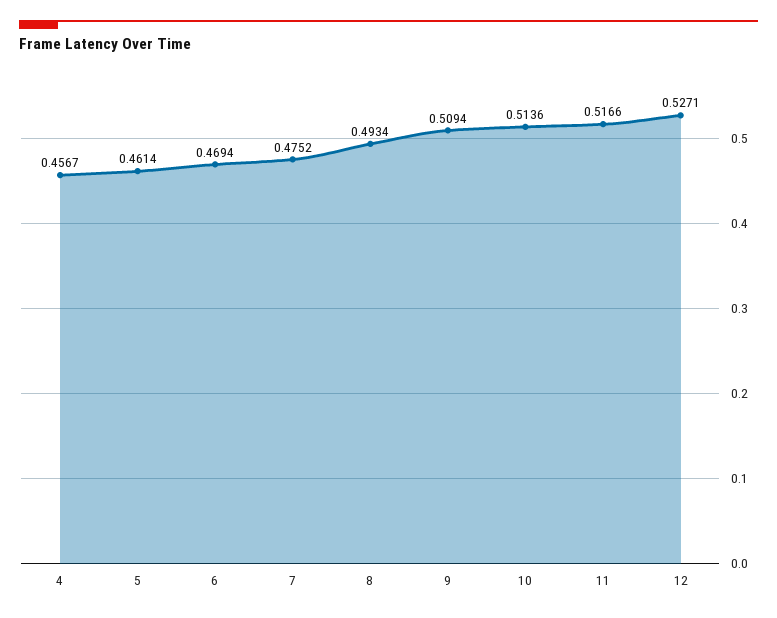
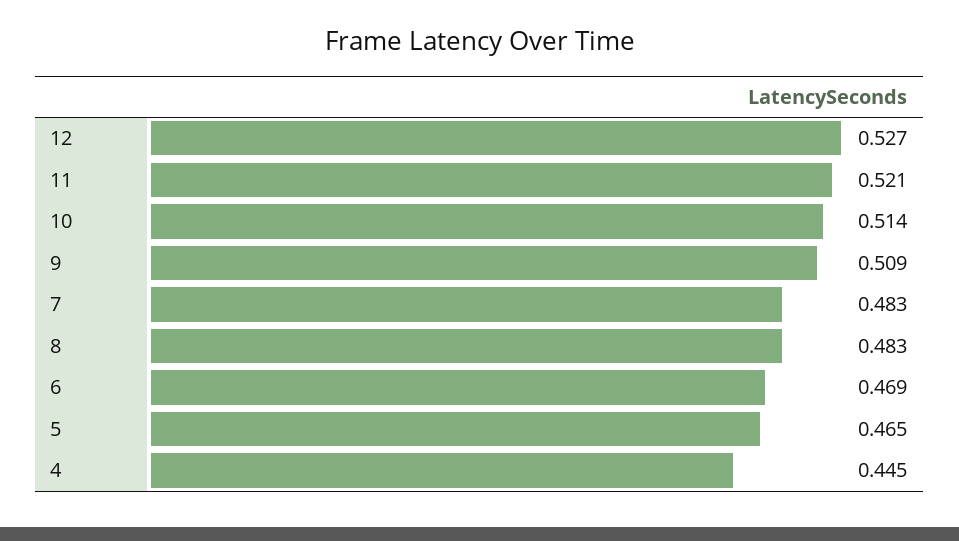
  {
-   "4": 0.4567,
+   "4": 0.445,
-   "5": 0.4614,
+   "5": 0.465,
    "6": 0.4694,
-   "7": 0.4752,
+   "7": 0.483,
-   "8": 0.4934,
+   "8": 0.483,
    "9": 0.5094,
    "10": 0.5136,
-   "11": 0.5166,
+   "11": 0.521,
    "12": 0.5271
  }

